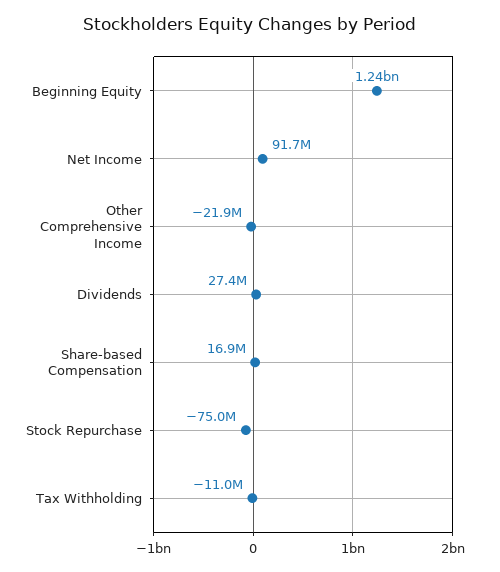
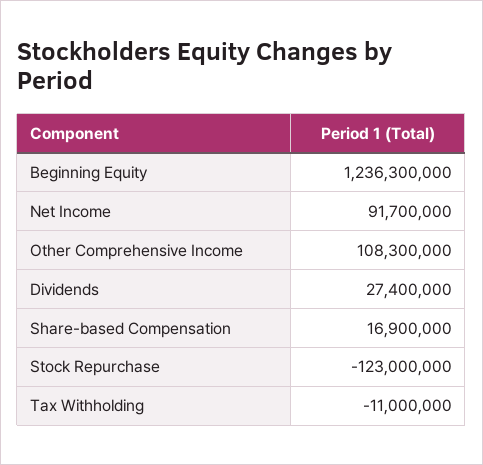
  {
    "Beginning Equity": 1236300000,
    "Net Income": 91700000,
-   "Other Comprehensive Income": -21900000,
+   "Other Comprehensive Income": 108300000,
    "Dividends": 27400000,
    "Share-based Compensation": 16900000,
-   "Stock Repurchase": -75000000,
+   "Stock Repurchase": -123000000,
    "Tax Withholding": -11000000
  }

